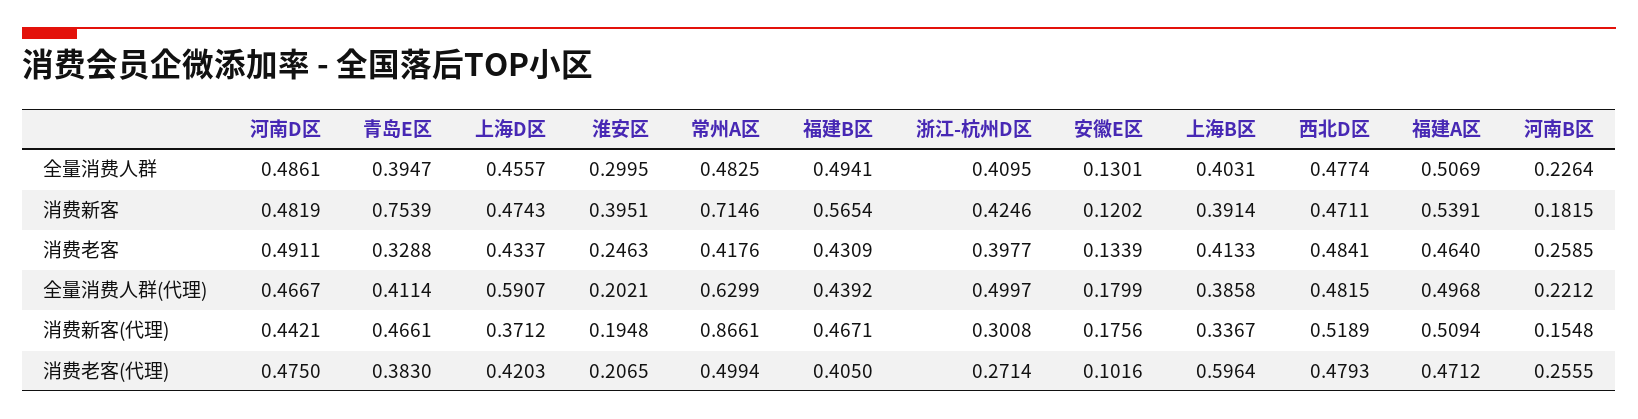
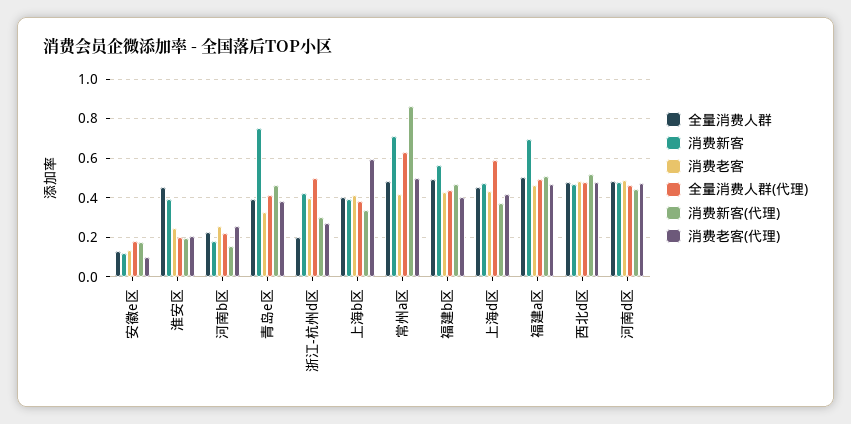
  {
    "全量消费人群": {
      "河南D区": 0.4861,
      "青岛E区": 0.3947,
      "上海D区": 0.4557,
-     "淮安区": 0.2995,
+     "淮安区": 0.45,
      "常州A区": 0.4825,
      "福建B区": 0.4941,
-     "浙江-杭州D区": 0.4095,
+     "浙江-杭州D区": 0.2,
      "安徽E区": 0.1301,
      "上海B区": 0.4031,
      "西北D区": 0.4774,
      "福建A区": 0.5069,
      "河南B区": 0.2264
    },
    "消费新客": {
      "河南D区": 0.4819,
      "青岛E区": 0.7539,
      "上海D区": 0.4743,
      "淮安区": 0.3951,
      "常州A区": 0.7146,
      "福建B区": 0.5654,
      "浙江-杭州D区": 0.4246,
      "安徽E区": 0.1202,
      "上海B区": 0.3914,
      "西北D区": 0.4711,
-     "福建A区": 0.5391,
+     "福建A区": 0.7,
      "河南B区": 0.1815
    },
    "消费老客": {
      "河南D区": 0.4911,
      "青岛E区": 0.3288,
      "上海D区": 0.4337,
      "淮安区": 0.2463,
      "常州A区": 0.4176,
      "福建B区": 0.4309,
      "浙江-杭州D区": 0.3977,
      "安徽E区": 0.1339,
      "上海B区": 0.4133,
      "西北D区": 0.4841,
      "福建A区": 0.464,
      "河南B区": 0.2585
    },
    "全量消费人群(代理)": {
      "河南D区": 0.4667,
      "青岛E区": 0.4114,
      "上海D区": 0.5907,
      "淮安区": 0.2021,
      "常州A区": 0.6299,
      "福建B区": 0.4392,
      "浙江-杭州D区": 0.4997,
      "安徽E区": 0.1799,
      "上海B区": 0.3858,
      "西北D区": 0.4815,
      "福建A区": 0.4968,
      "河南B区": 0.2212
    },
    "消费新客(代理)": {
      "河南D区": 0.4421,
      "青岛E区": 0.4661,
      "上海D区": 0.3712,
      "淮安区": 0.1948,
      "常州A区": 0.8661,
      "福建B区": 0.4671,
      "浙江-杭州D区": 0.3008,
      "安徽E区": 0.1756,
      "上海B区": 0.3367,
      "西北D区": 0.5189,
      "福建A区": 0.5094,
      "河南B区": 0.1548
    },
    "消费老客(代理)": {
      "河南D区": 0.475,
      "青岛E区": 0.383,
      "上海D区": 0.4203,
      "淮安区": 0.2065,
      "常州A区": 0.4994,
      "福建B区": 0.405,
      "浙江-杭州D区": 0.2714,
      "安徽E区": 0.1016,
      "上海B区": 0.5964,
      "西北D区": 0.4793,
      "福建A区": 0.4712,
      "河南B区": 0.2555
    }
  }

